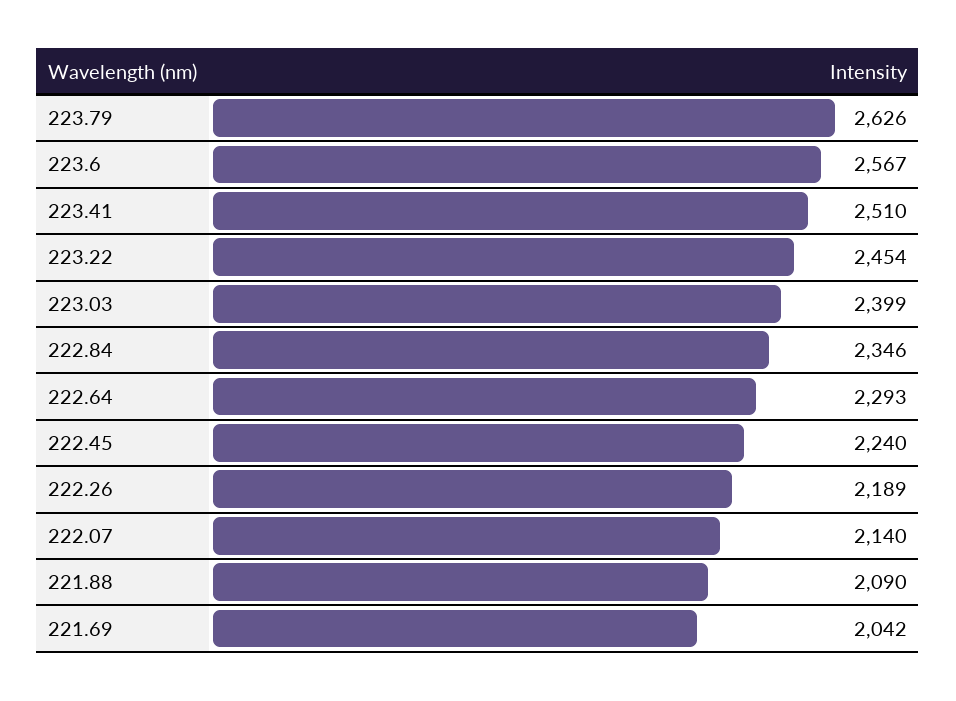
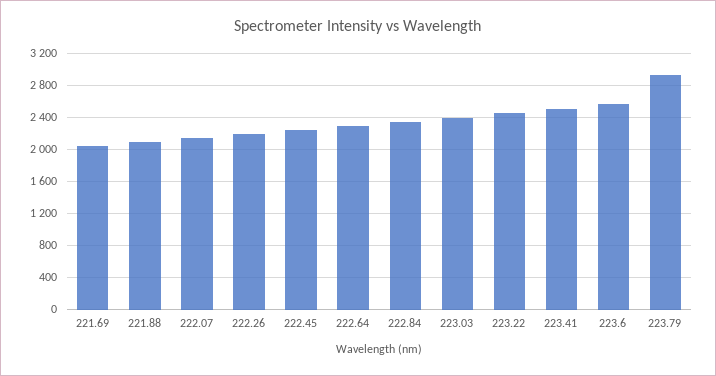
  {
-   "223.79": 2626,
+   "223.79": 2900,
    "223.6": 2567,
    "223.41": 2510,
    "223.22": 2454,
    "223.03": 2399,
    "222.84": 2346,
    "222.64": 2293,
    "222.45": 2240,
    "222.26": 2189,
    "222.07": 2140,
    "221.88": 2090,
    "221.69": 2042
  }

